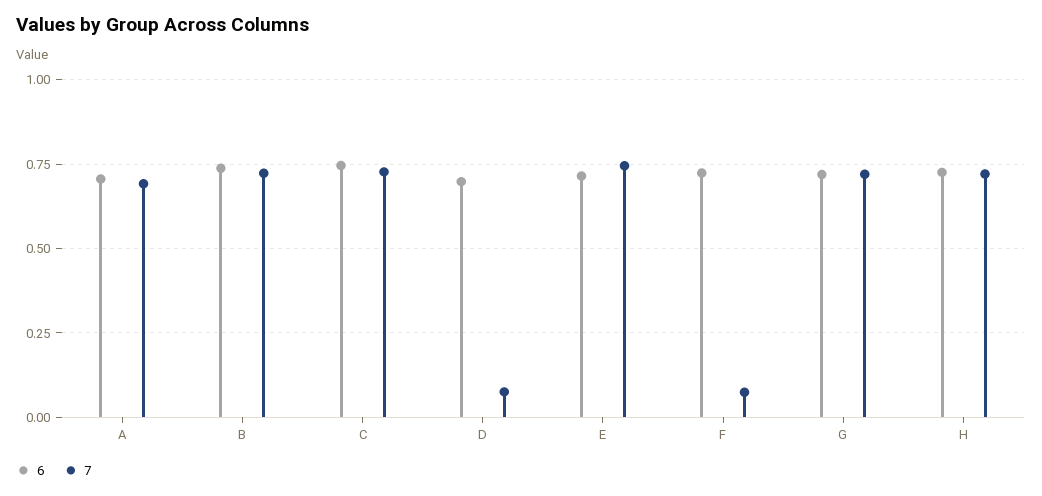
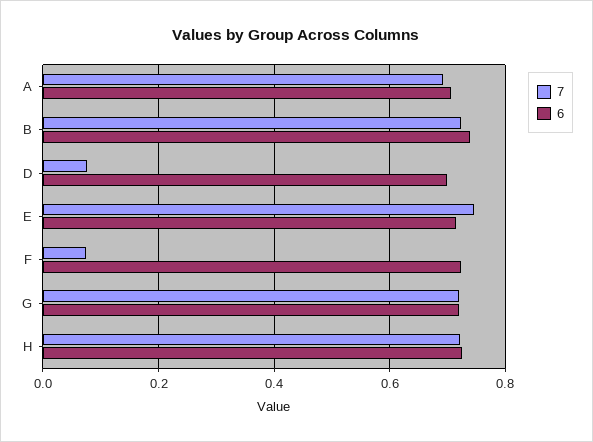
  {
    "6": {
      "A": 0.7,
      "B": 0.74,
-     "C": 0.75,
      "D": 0.7,
      "E": 0.72,
      "F": 0.72,
      "G": 0.72,
      "H": 0.72
    },
    "7": {
      "A": 0.7,
      "B": 0.72,
-     "C": 0.725,
      "D": 0.08,
      "E": 0.74,
      "F": 0.08,
      "G": 0.72,
      "H": 0.72
    }
  }

